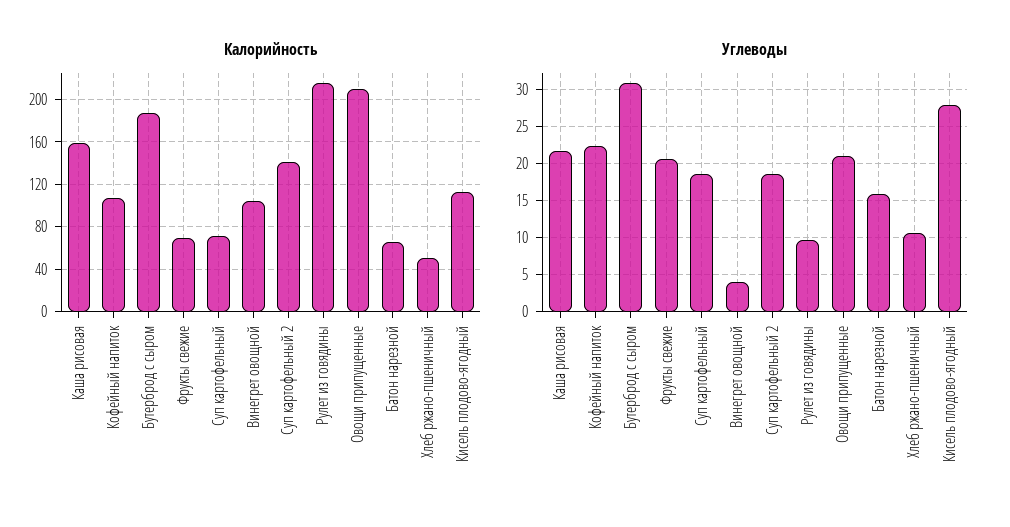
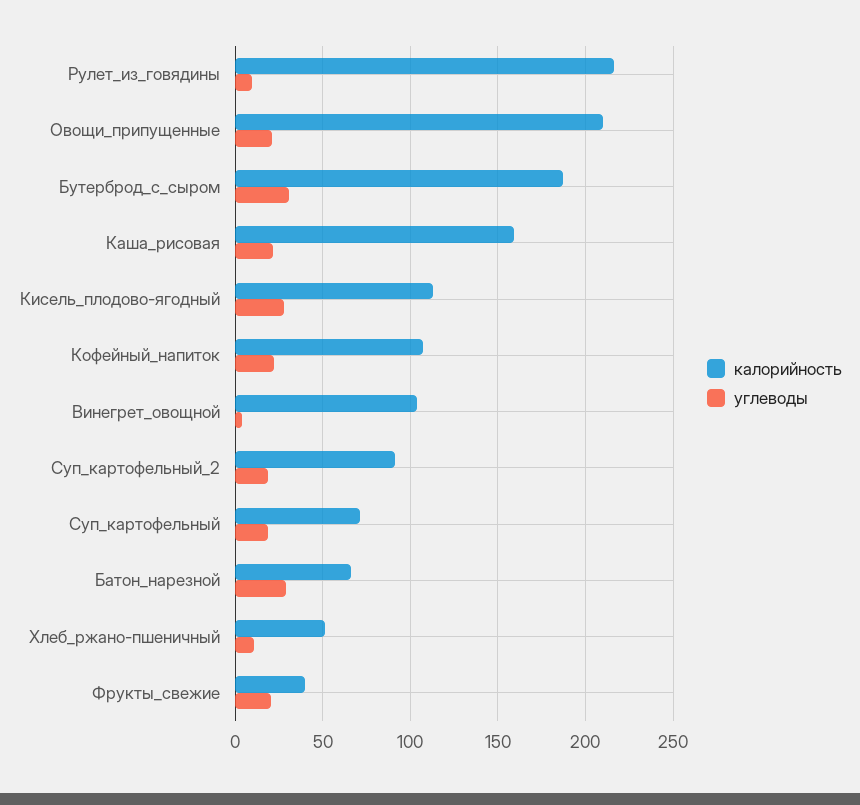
  {
    "Калорийность": {
      "Каша рисовая": 160,
      "Кофейный напиток": 105,
      "Бутерброд с сыром": 185,
-     "Фрукты свежие": 70,
+     "Фрукты свежие": 40,
      "Суп картофельный": 70,
      "Винегрет овощной": 105,
-     "Суп картофельный 2": 140,
+     "Суп картофельный 2": 90,
      "Рулет из говядины": 215,
      "Овощи припущенные": 210,
      "Батон нарезной": 65,
      "Хлеб ржано-пшеничный": 50,
      "Кисель плодово-ягодный": 115
    },
    "Углеводы": {
      "Каша рисовая": 22,
      "Кофейный напиток": 22,
      "Бутерброд с сыром": 31,
      "Фрукты свежие": 21,
      "Суп картофельный": 19,
      "Винегрет овощной": 4,
      "Суп картофельный 2": 19,
      "Рулет из говядины": 10,
      "Овощи припущенные": 21,
-     "Батон нарезной": 16,
+     "Батон нарезной": 30,
      "Хлеб ржано-пшеничный": 11,
      "Кисель плодово-ягодный": 28
    }
  }

